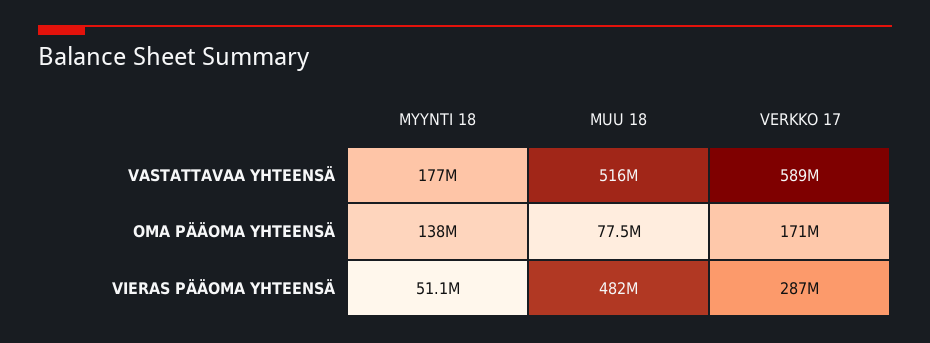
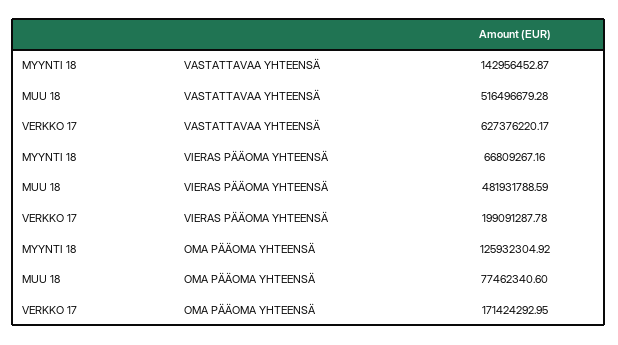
  {
    "MYYNTI 18": {
-     "VASTATTAVAA YHTEENSÄ": 177000000,
+     "VASTATTAVAA YHTEENSÄ": 142956452.87,
-     "OMA PÄÄOMA YHTEENSÄ": 138000000,
+     "OMA PÄÄOMA YHTEENSÄ": 125932304.92,
-     "VIERAS PÄÄOMA YHTEENSÄ": 51100000
+     "VIERAS PÄÄOMA YHTEENSÄ": 66809267.16
    },
    "MUU 18": {
      "VASTATTAVAA YHTEENSÄ": 516496679.28,
      "OMA PÄÄOMA YHTEENSÄ": 77462340.6,
      "VIERAS PÄÄOMA YHTEENSÄ": 481931788.59
    },
    "VERKKO 17": {
-     "VASTATTAVAA YHTEENSÄ": 589000000,
+     "VASTATTAVAA YHTEENSÄ": 627376220.17,
      "OMA PÄÄOMA YHTEENSÄ": 171424292.95,
-     "VIERAS PÄÄOMA YHTEENSÄ": 287000000
+     "VIERAS PÄÄOMA YHTEENSÄ": 199091287.78
    }
  }

